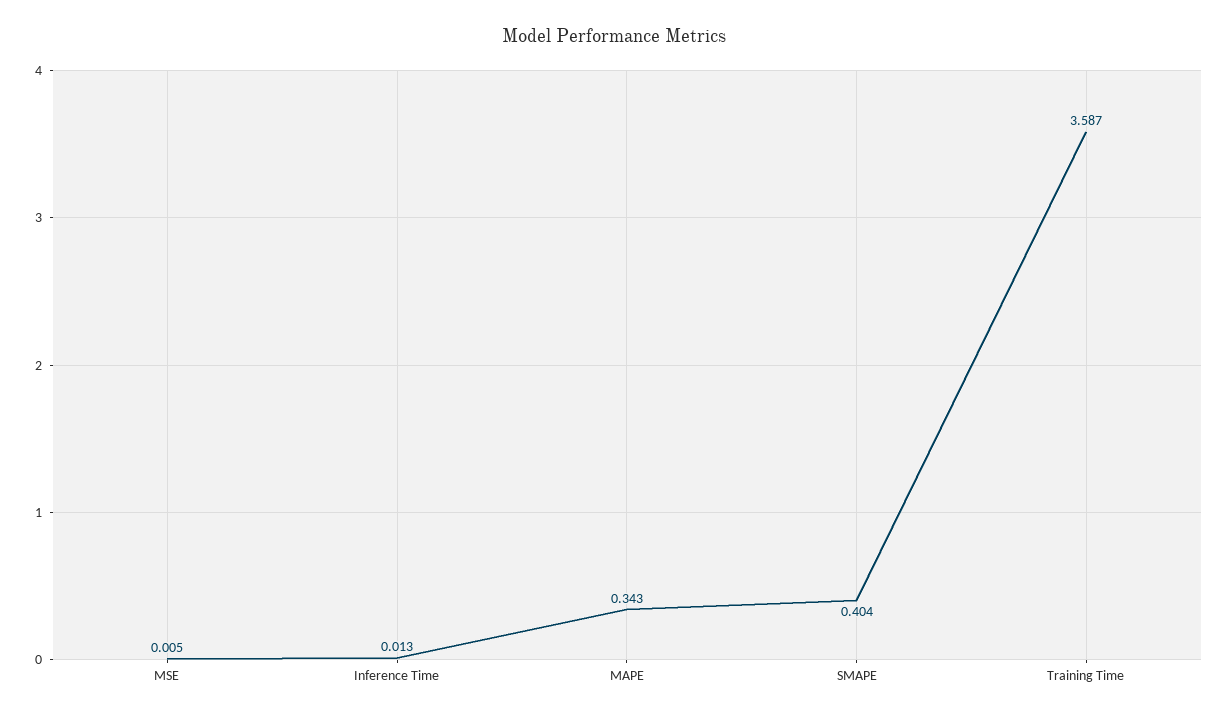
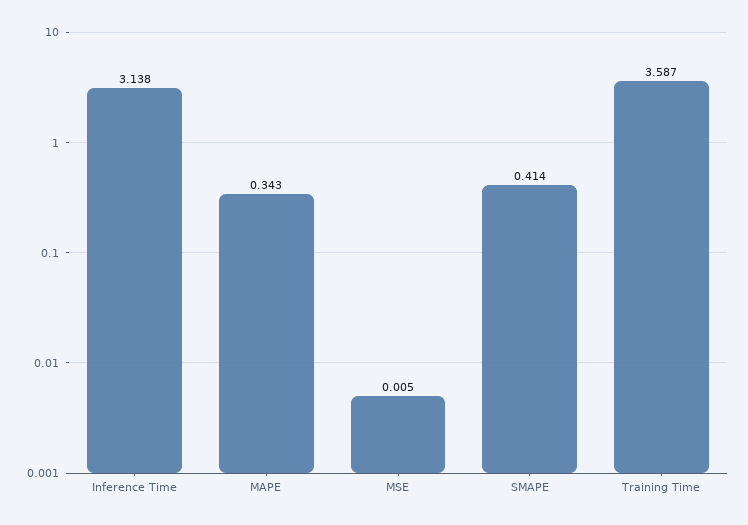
  {
    "MSE": 0.005,
-   "Inference Time": 0.013,
+   "Inference Time": 3.138,
    "MAPE": 0.343,
-   "SMAPE": 0.404,
+   "SMAPE": 0.414,
    "Training Time": 3.587
  }

